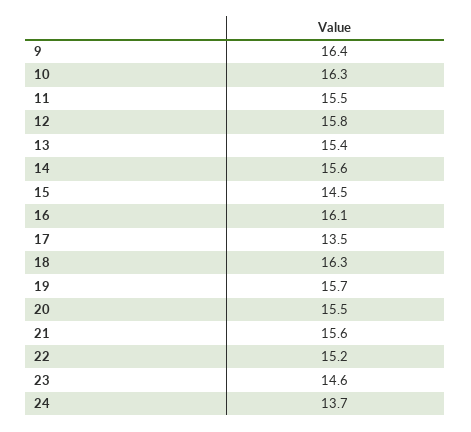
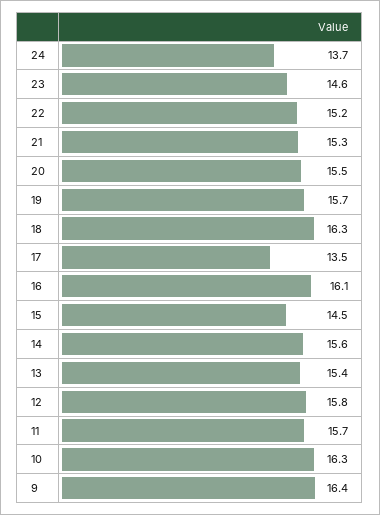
  {
    "9": 16.4,
    "10": 16.3,
-   "11": 15.5,
+   "11": 15.7,
    "12": 15.8,
    "13": 15.4,
    "14": 15.6,
    "15": 14.5,
    "16": 16.1,
    "17": 13.5,
    "18": 16.3,
    "19": 15.7,
    "20": 15.5,
-   "21": 15.6,
+   "21": 15.3,
    "22": 15.2,
    "23": 14.6,
    "24": 13.7
  }

